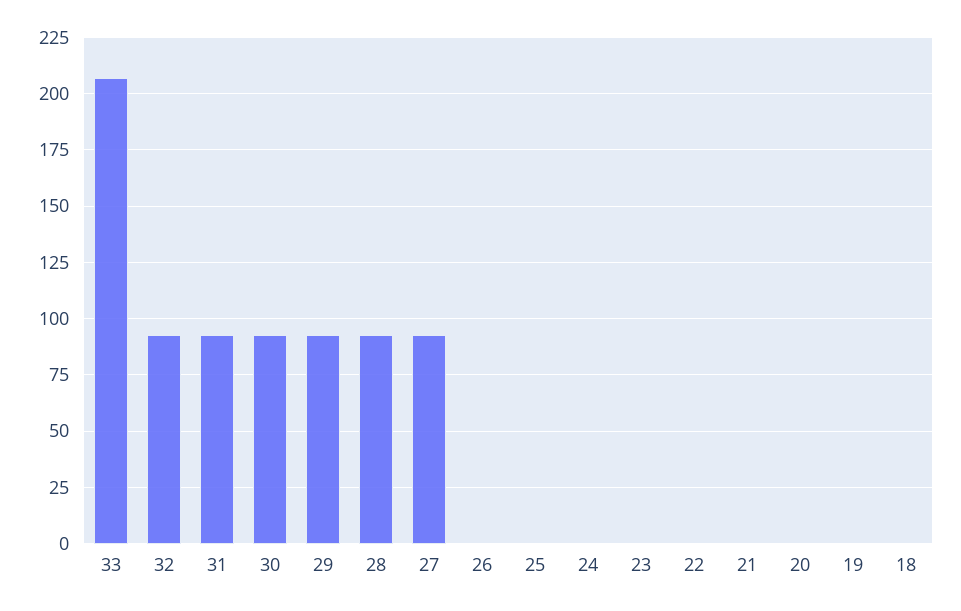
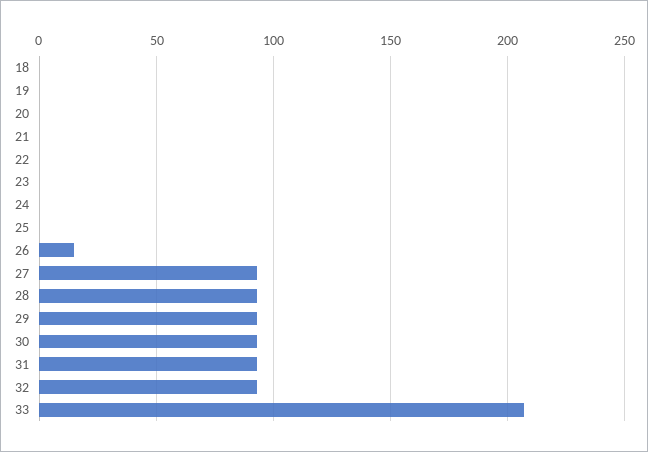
  {
    "33": 205,
    "32": 95,
    "31": 95,
    "30": 95,
    "29": 95,
    "28": 95,
    "27": 95,
-   "26": 0,
+   "26": 15,
    "25": 0,
    "24": 0,
    "23": 0,
    "22": 0,
    "21": 0,
    "20": 0,
    "19": 0,
    "18": 0
  }

